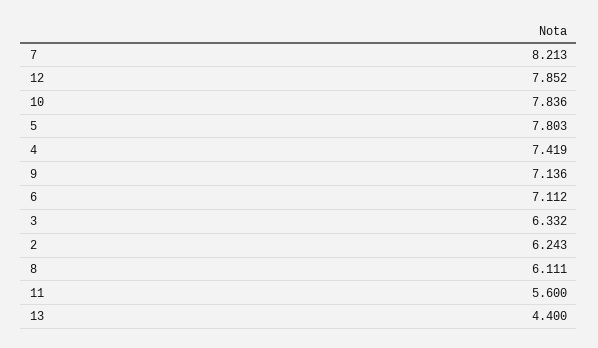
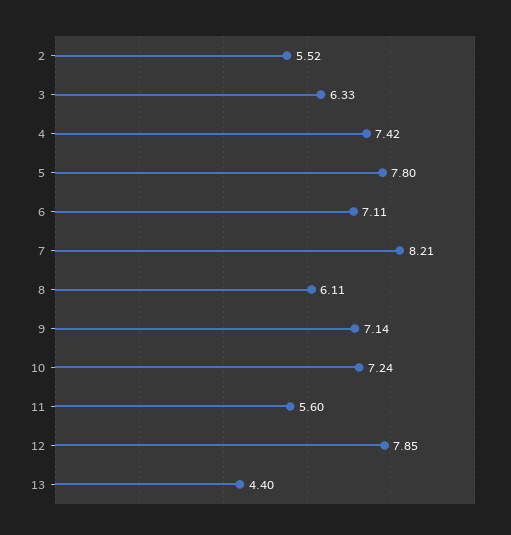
  {
    "7": 8.213,
    "12": 7.852,
-   "10": 7.836,
+   "10": 7.24,
    "5": 7.803,
    "4": 7.419,
    "9": 7.136,
    "6": 7.112,
    "3": 6.332,
-   "2": 6.243,
+   "2": 5.52,
    "8": 6.111,
    "11": 5.6,
    "13": 4.4
  }

